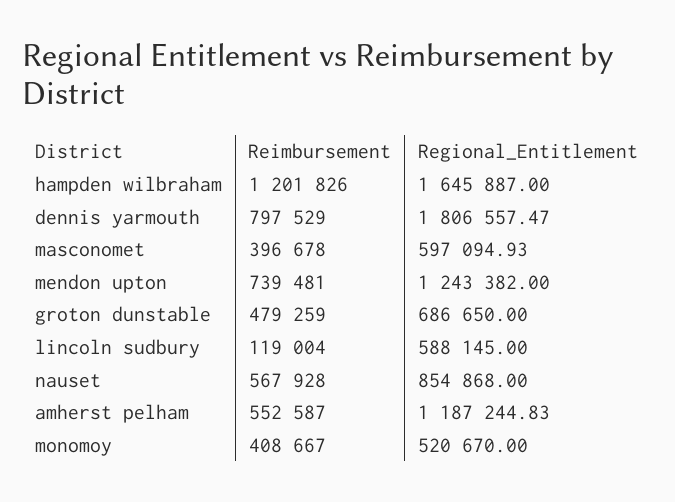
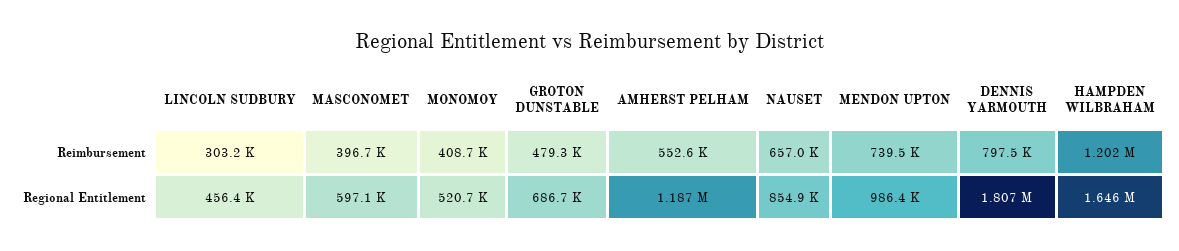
  {
    "Reimbursement": {
      "hampden wilbraham": 1201826,
      "dennis yarmouth": 797529,
      "masconomet": 396678,
      "mendon upton": 739481,
      "groton dunstable": 479259,
-     "lincoln sudbury": 119004,
+     "lincoln sudbury": 303200,
-     "nauset": 567928,
+     "nauset": 657000,
      "amherst pelham": 552587,
      "monomoy": 408667
    },
    "Regional_Entitlement": {
      "hampden wilbraham": 1645887,
      "dennis yarmouth": 1806557.47,
      "masconomet": 597094.93,
-     "mendon upton": 1243382,
+     "mendon upton": 986400,
      "groton dunstable": 686650,
-     "lincoln sudbury": 588145,
+     "lincoln sudbury": 456400,
      "nauset": 854868,
      "amherst pelham": 1187244.83,
      "monomoy": 520670
    }
  }

